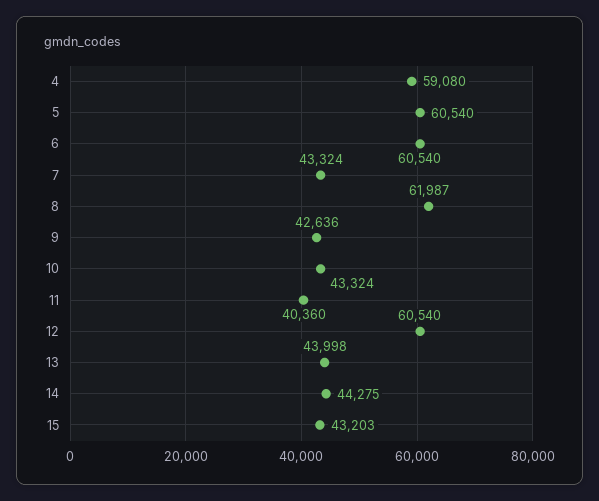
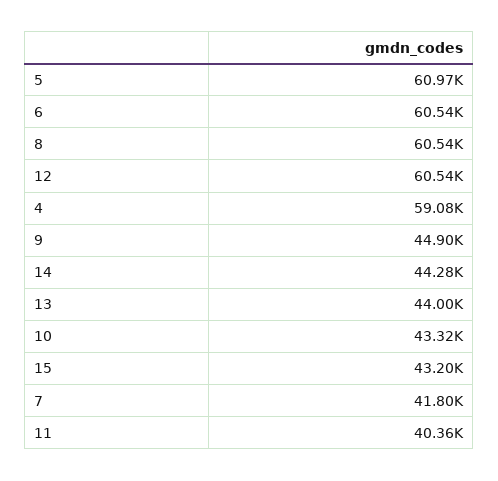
  {
    "4": 59080,
-   "5": 60540,
+   "5": 60970,
    "6": 60540,
-   "7": 43324,
+   "7": 41800,
-   "8": 61987,
+   "8": 60540,
-   "9": 42636,
+   "9": 44900,
    "10": 43324,
    "11": 40360,
    "12": 60540,
    "13": 43998,
    "14": 44275,
    "15": 43203
  }

